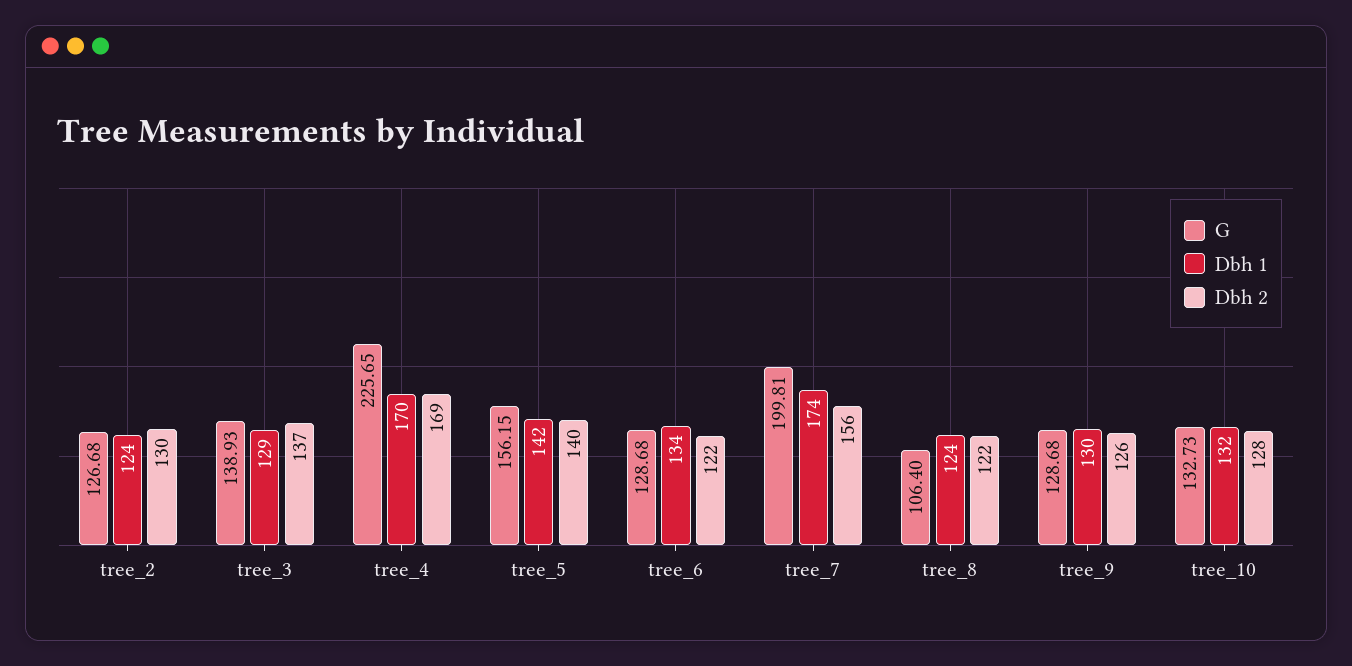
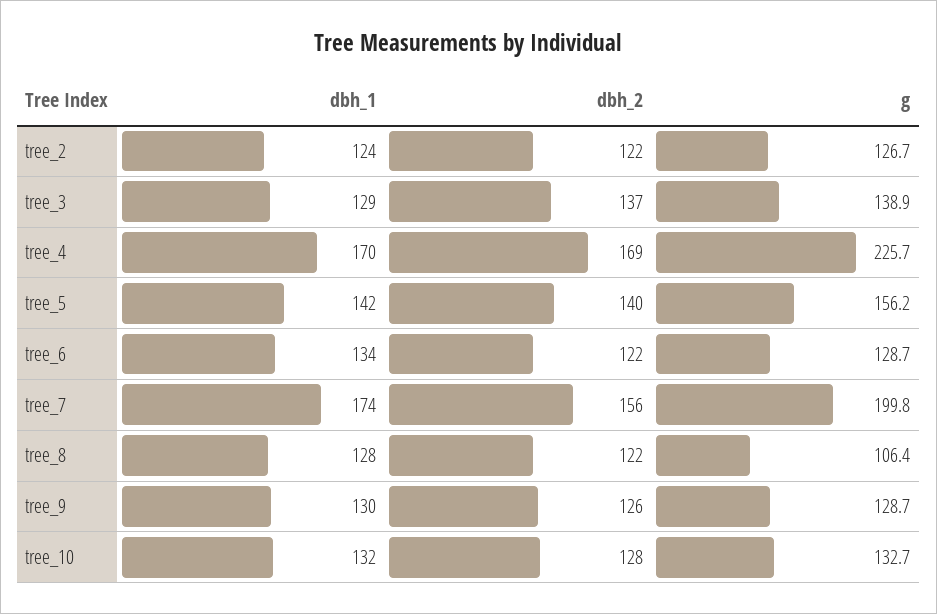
  {
    "G": {
      "tree_2": 126.68,
      "tree_3": 138.93,
      "tree_4": 225.65,
      "tree_5": 156.15,
      "tree_6": 128.68,
      "tree_7": 199.81,
      "tree_8": 106.4,
      "tree_9": 128.68,
      "tree_10": 132.73
    },
    "Dbh 1": {
      "tree_2": 124,
      "tree_3": 129,
      "tree_4": 170,
      "tree_5": 142,
      "tree_6": 134,
      "tree_7": 174,
-     "tree_8": 124,
+     "tree_8": 128,
      "tree_9": 130,
      "tree_10": 132
    },
    "Dbh 2": {
-     "tree_2": 130,
+     "tree_2": 122,
      "tree_3": 137,
      "tree_4": 169,
      "tree_5": 140,
      "tree_6": 122,
      "tree_7": 156,
      "tree_8": 122,
      "tree_9": 126,
      "tree_10": 128
    }
  }

